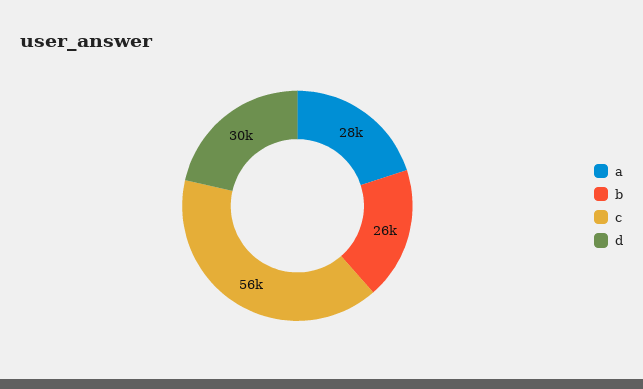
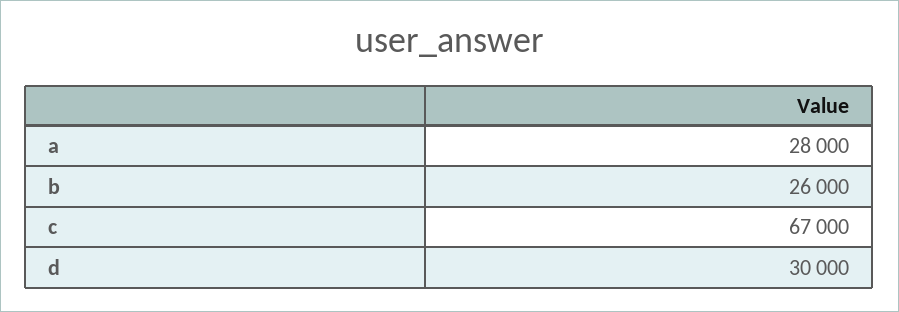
  {
    "a": 28000,
    "b": 26000,
-   "c": 56000,
+   "c": 67000,
    "d": 30000
  }

